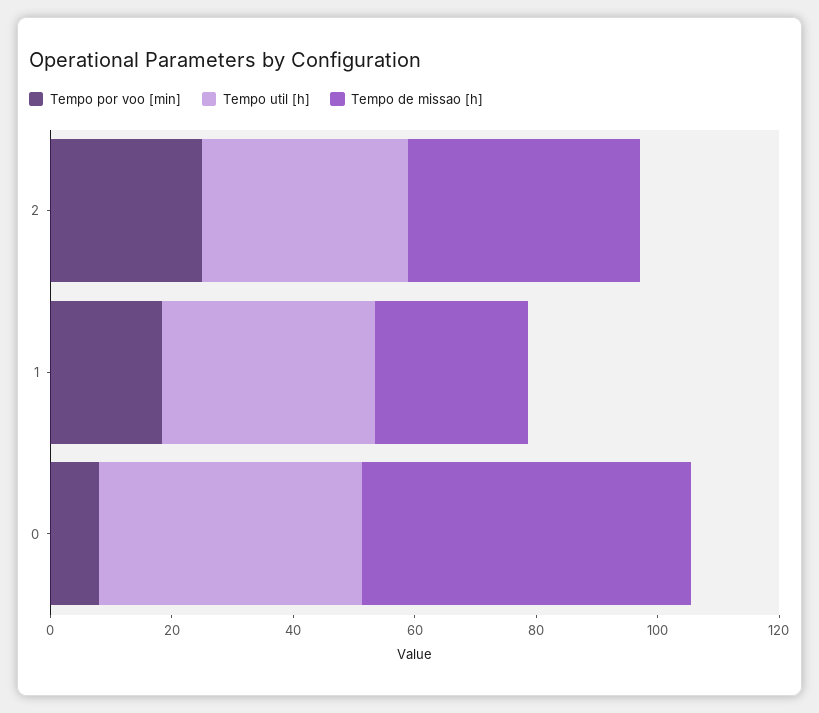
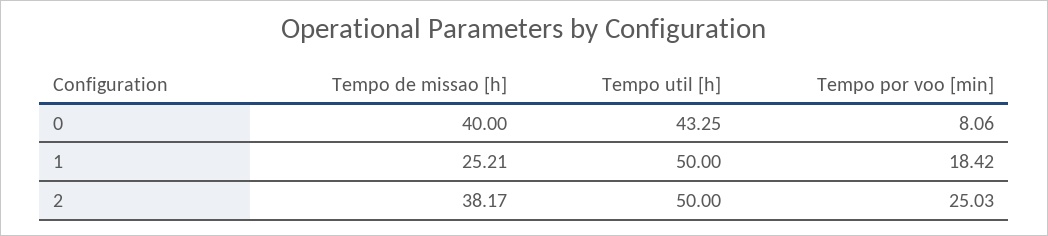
  {
    "Tempo por voo [min]": {
      "2": 25.03,
      "1": 18.42,
      "0": 8.06
    },
    "Tempo util [h]": {
-     "2": 35,
+     "2": 50,
-     "1": 35,
+     "1": 50,
      "0": 43.25
    },
    "Tempo de missao [h]": {
      "2": 38.17,
      "1": 25.21,
-     "0": 55
+     "0": 40
    }
  }

